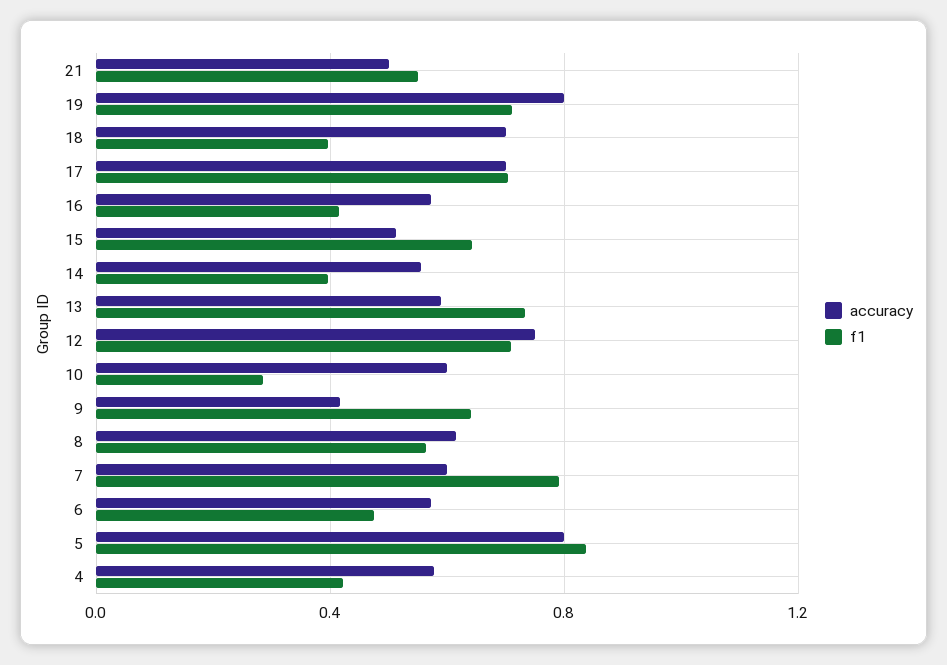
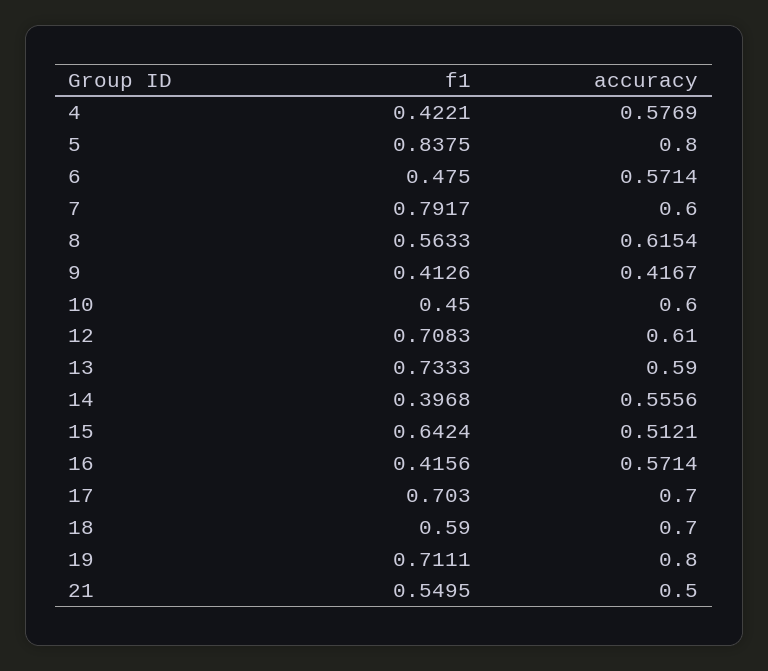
  {
    "accuracy": {
      "21": 0.5,
      "19": 0.8,
      "18": 0.7,
      "17": 0.7,
      "16": 0.5714,
      "15": 0.5121,
      "14": 0.5556,
      "13": 0.59,
-     "12": 0.75,
+     "12": 0.61,
      "10": 0.6,
      "9": 0.4167,
      "8": 0.6154,
      "7": 0.6,
      "6": 0.5714,
      "5": 0.8,
      "4": 0.5769
    },
    "f1": {
      "21": 0.5495,
      "19": 0.7111,
-     "18": 0.4,
+     "18": 0.59,
      "17": 0.703,
      "16": 0.4156,
      "15": 0.6424,
      "14": 0.3968,
      "13": 0.7333,
      "12": 0.7083,
-     "10": 0.3,
+     "10": 0.45,
-     "9": 0.65,
+     "9": 0.4126,
      "8": 0.5633,
      "7": 0.7917,
      "6": 0.475,
      "5": 0.8375,
      "4": 0.4221
    }
  }

